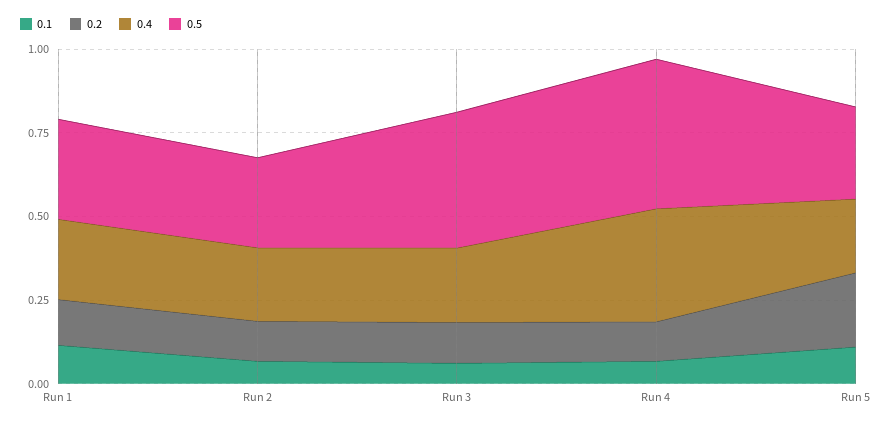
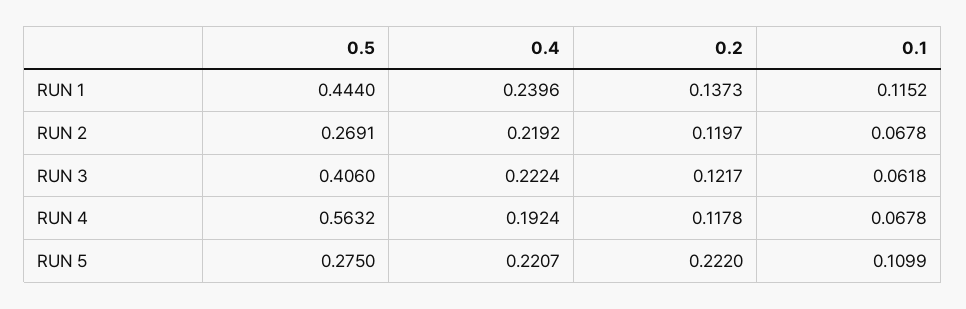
  {
    "0.1": {
      "Run 1": 0.1152,
      "Run 2": 0.0678,
      "Run 3": 0.0618,
      "Run 4": 0.0678,
      "Run 5": 0.1099
    },
    "0.2": {
      "Run 1": 0.1373,
      "Run 2": 0.1197,
      "Run 3": 0.1217,
      "Run 4": 0.1178,
      "Run 5": 0.222
    },
    "0.4": {
      "Run 1": 0.2396,
      "Run 2": 0.2192,
      "Run 3": 0.2224,
-     "Run 4": 0.35,
+     "Run 4": 0.1924,
      "Run 5": 0.2207
    },
    "0.5": {
-     "Run 1": 0.3,
+     "Run 1": 0.444,
      "Run 2": 0.2691,
      "Run 3": 0.406,
-     "Run 4": 0.45,
+     "Run 4": 0.5632,
      "Run 5": 0.275
    }
  }

